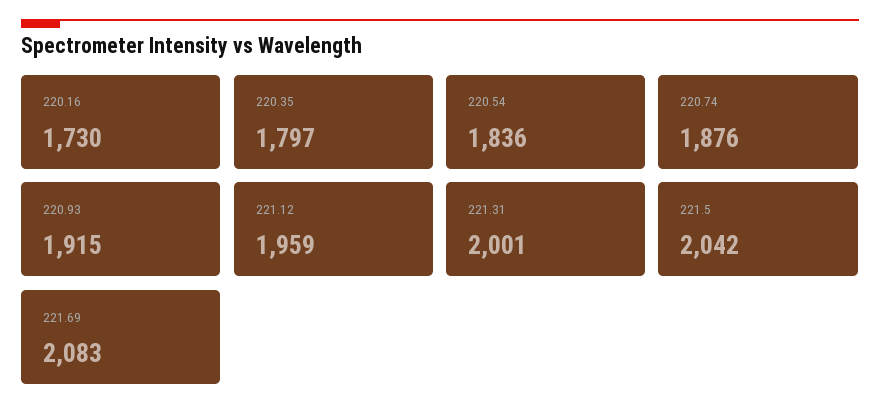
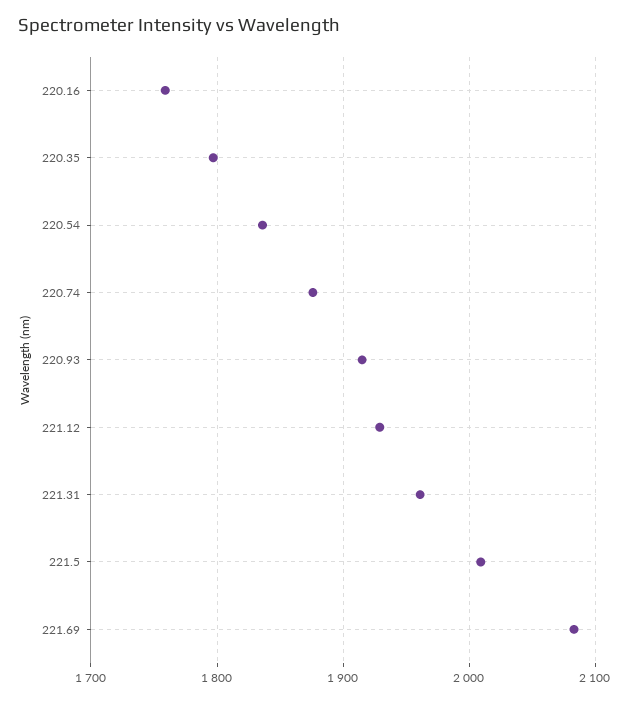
  {
-   "220.16": 1730,
+   "220.16": 1760,
    "220.35": 1797,
    "220.54": 1836,
    "220.74": 1876,
    "220.93": 1915,
-   "221.12": 1959,
+   "221.12": 1930,
-   "221.31": 2001,
+   "221.31": 1960,
-   "221.5": 2042,
+   "221.5": 2010,
    "221.69": 2083
  }

